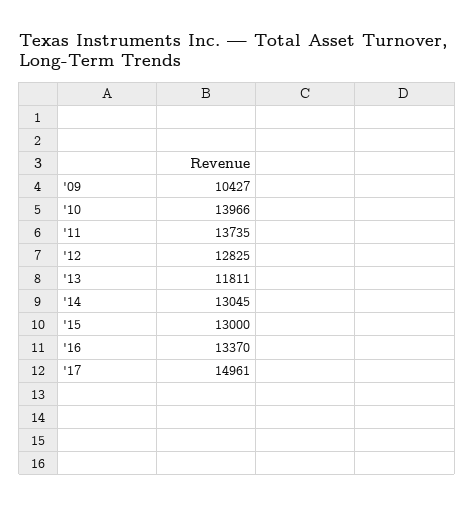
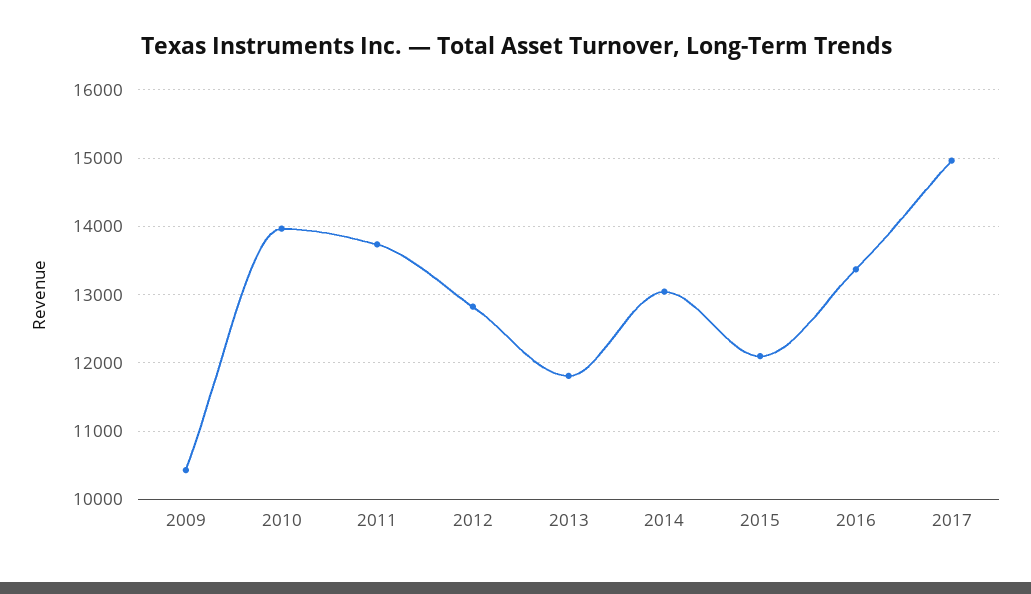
  {
    "'09": 10427,
    "'10": 13966,
    "'11": 13735,
    "'12": 12825,
    "'13": 11811,
    "'14": 13045,
-   "'15": 13000,
+   "'15": 12100,
    "'16": 13370,
    "'17": 14961
  }

